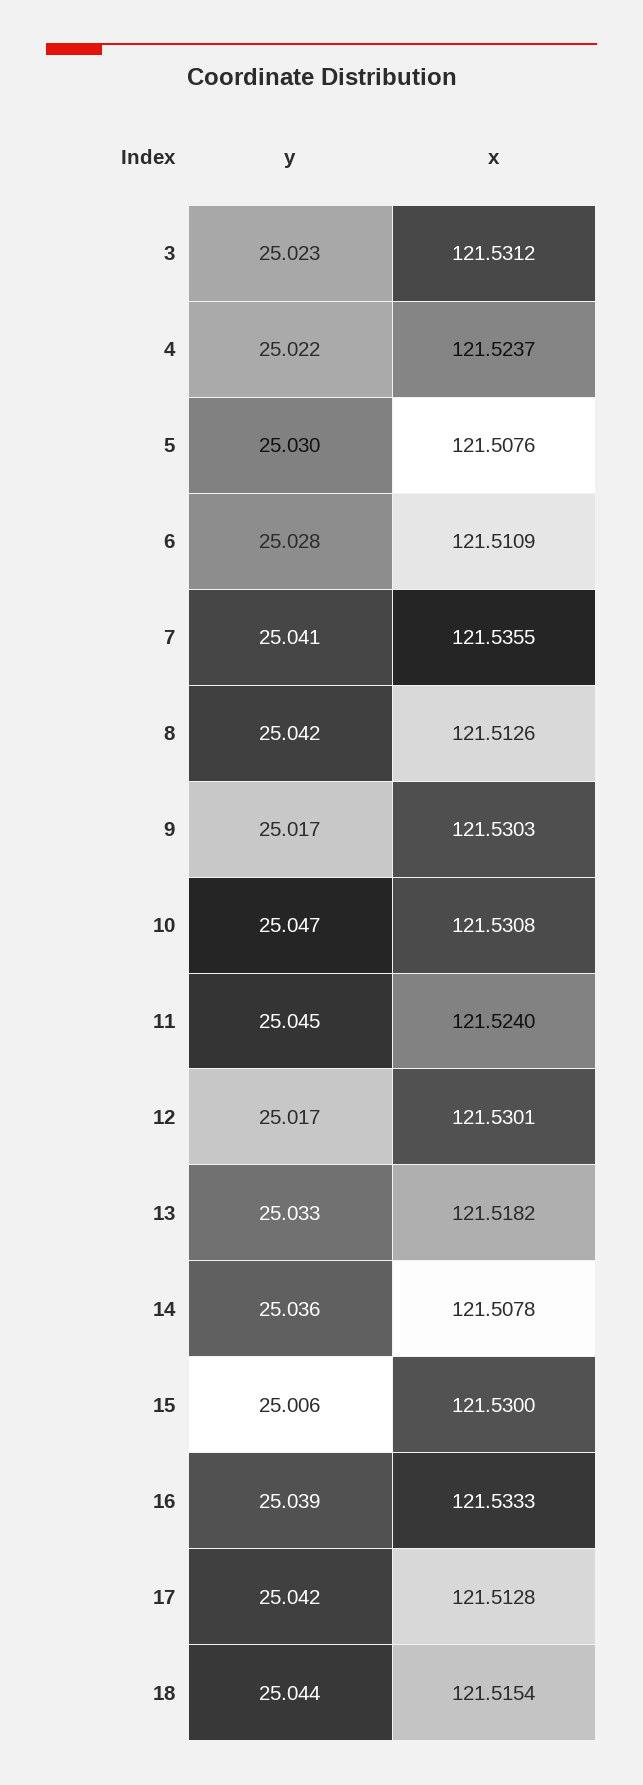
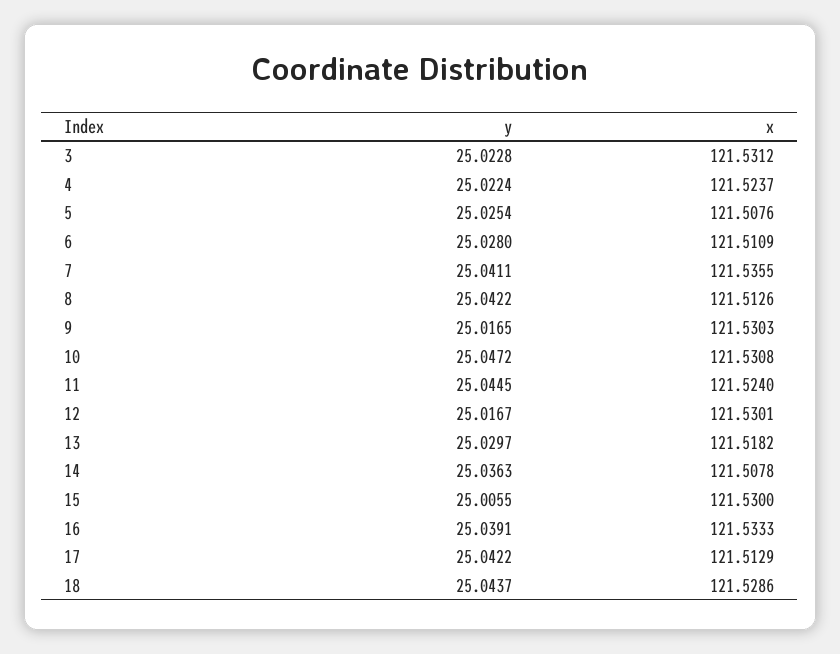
  {
    "y": {
      "3": 25.0228,
      "4": 25.0224,
-     "5": 25.03,
+     "5": 25.0254,
      "6": 25.028,
      "7": 25.0411,
      "8": 25.0422,
      "9": 25.0165,
      "10": 25.0472,
      "11": 25.0445,
      "12": 25.0167,
-     "13": 25.033,
+     "13": 25.0297,
      "14": 25.0363,
      "15": 25.0055,
      "16": 25.0391,
      "17": 25.0422,
      "18": 25.0437
    },
    "x": {
      "3": 121.5312,
      "4": 121.5237,
      "5": 121.5076,
      "6": 121.5109,
      "7": 121.5355,
      "8": 121.5126,
      "9": 121.5303,
      "10": 121.5308,
      "11": 121.524,
      "12": 121.5301,
      "13": 121.5182,
      "14": 121.5078,
      "15": 121.53,
      "16": 121.5333,
-     "17": 121.5128,
+     "17": 121.5129,
-     "18": 121.5154
+     "18": 121.5286
    }
  }

